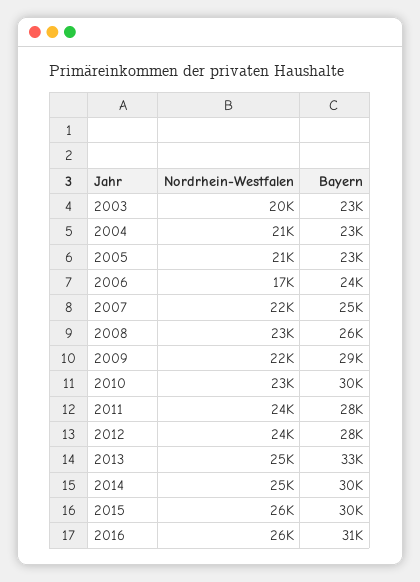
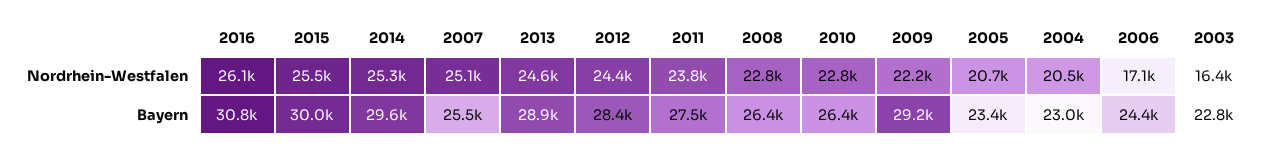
  {
    "Nordrhein-Westfalen": {
-     "2003": 20000,
+     "2003": 16400,
      "2004": 20500,
      "2005": 20700,
      "2006": 17100,
-     "2007": 22000,
+     "2007": 25100,
      "2008": 22800,
      "2009": 22200,
      "2010": 22800,
      "2011": 23800,
      "2012": 24400,
      "2013": 24600,
      "2014": 25300,
      "2015": 25500,
      "2016": 26100
    },
    "Bayern": {
      "2003": 22800,
      "2004": 23000,
      "2005": 23400,
      "2006": 24400,
      "2007": 25500,
      "2008": 26400,
      "2009": 29200,
-     "2010": 30000,
+     "2010": 26400,
      "2011": 27500,
      "2012": 28400,
-     "2013": 33000,
+     "2013": 28900,
      "2014": 29600,
      "2015": 30000,
      "2016": 30800
    }
  }

